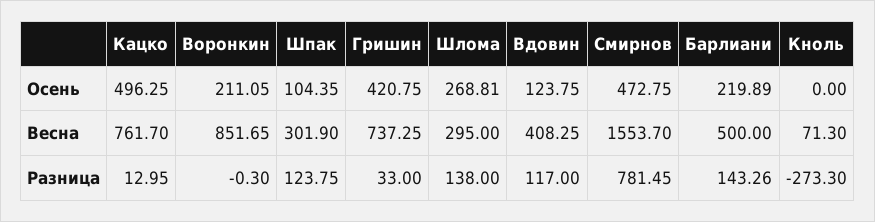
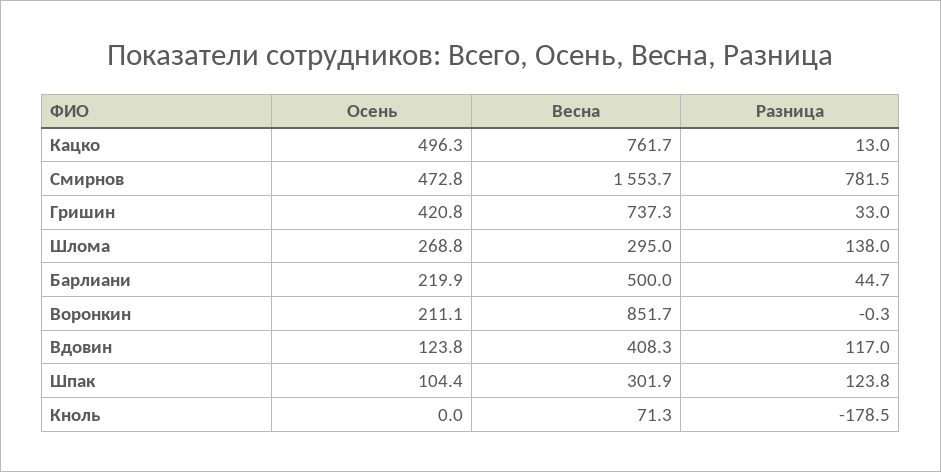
  {
    "Кацко": {
      "Осень": 496.25,
      "Весна": 761.7,
      "Разница": 12.95
    },
    "Воронкин": {
      "Осень": 211.05,
      "Весна": 851.65,
      "Разница": -0.3
    },
    "Шпак": {
      "Осень": 104.35,
      "Весна": 301.9,
      "Разница": 123.75
    },
    "Гришин": {
      "Осень": 420.75,
      "Весна": 737.25,
      "Разница": 33
    },
    "Шлома": {
      "Осень": 268.81,
      "Весна": 295,
      "Разница": 138
    },
    "Вдовин": {
      "Осень": 123.75,
      "Весна": 408.25,
      "Разница": 117
    },
    "Смирнов": {
      "Осень": 472.75,
      "Весна": 1553.7,
      "Разница": 781.45
    },
    "Барлиани": {
      "Осень": 219.89,
      "Весна": 500,
-     "Разница": 143.26
+     "Разница": 44.7
    },
    "Кноль": {
      "Осень": 0,
      "Весна": 71.3,
-     "Разница": -273.3
+     "Разница": -178.5
    }
  }

